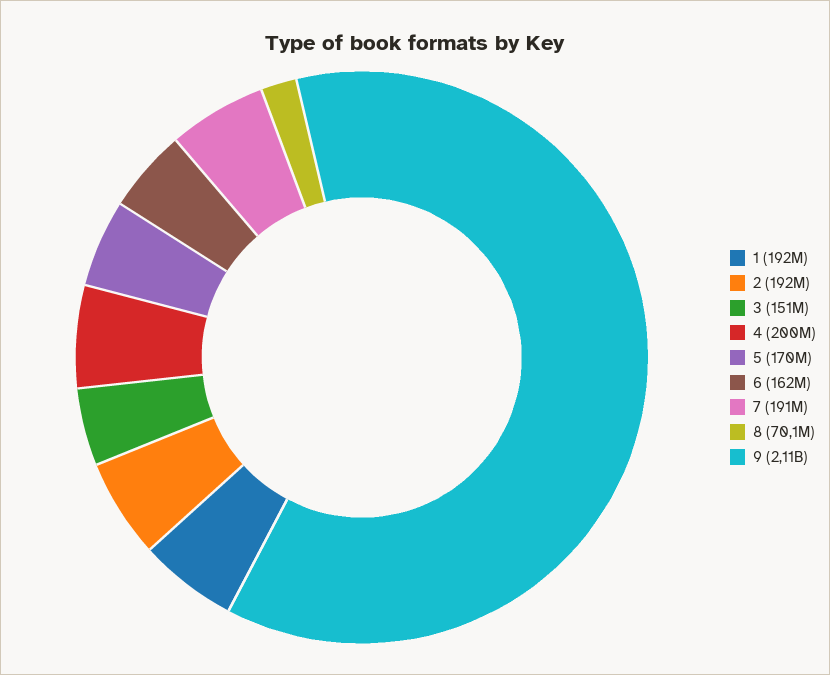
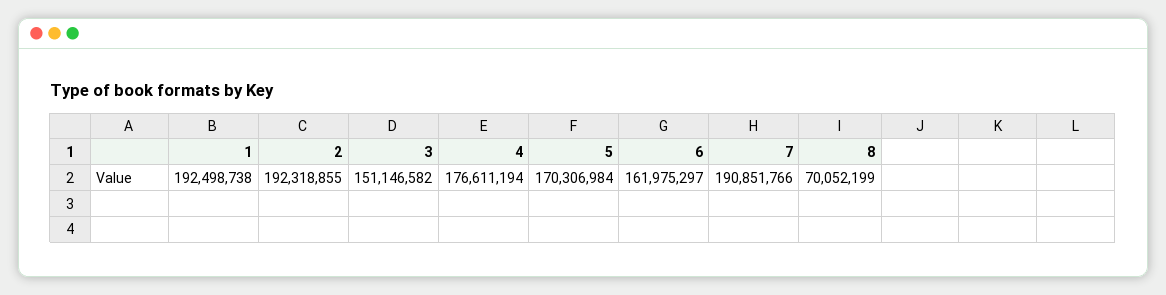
  {
    "1": 192498738,
    "2": 192318855,
    "3": 151146582,
-   "4": 200000000,
+   "4": 176611194,
    "5": 170306984,
    "6": 161975297,
    "7": 190851766,
-   "8": 70052199,
+   "8": 70052199
-   "9": 2110000000
  }

